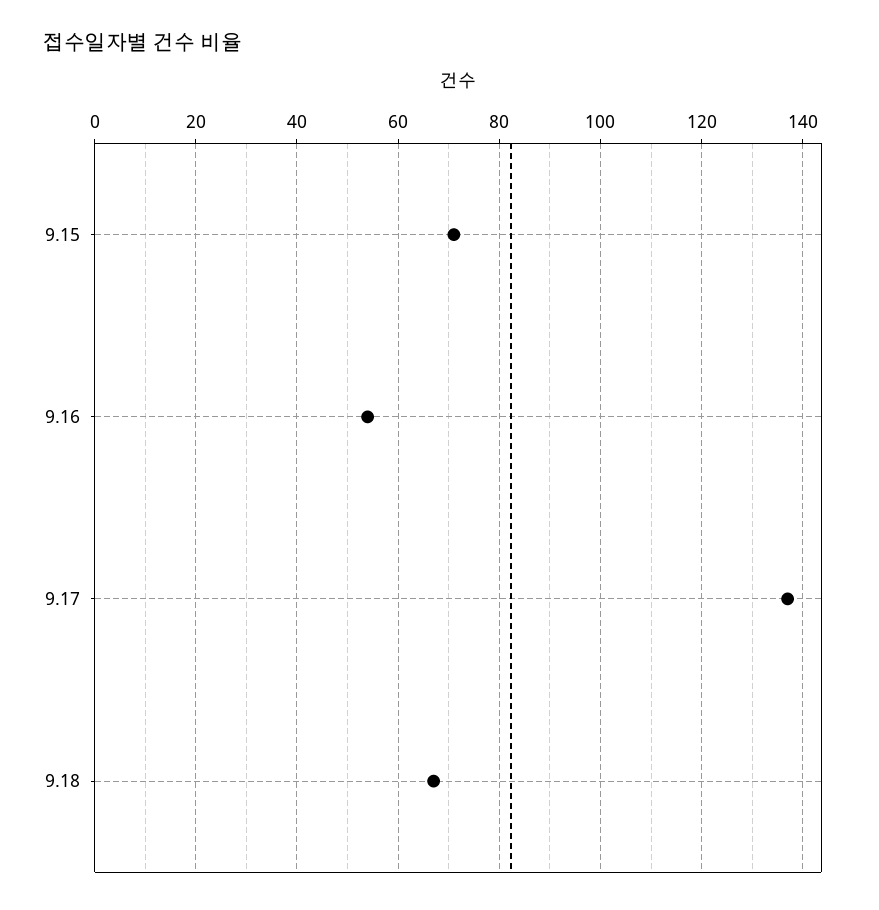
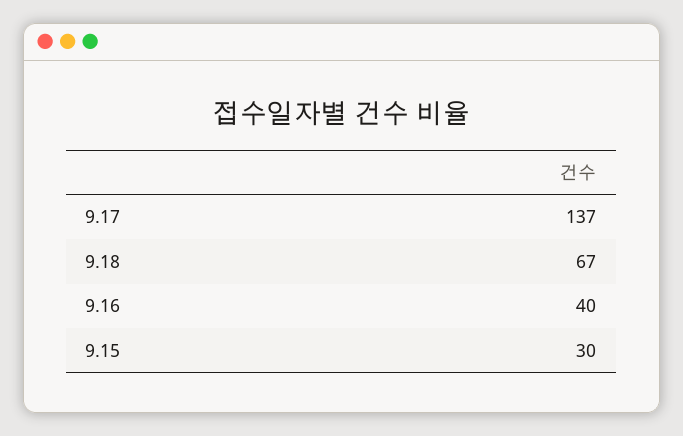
  {
-   "9.15": 70,
+   "9.15": 30,
-   "9.16": 55,
+   "9.16": 40,
    "9.17": 137,
    "9.18": 67
  }

